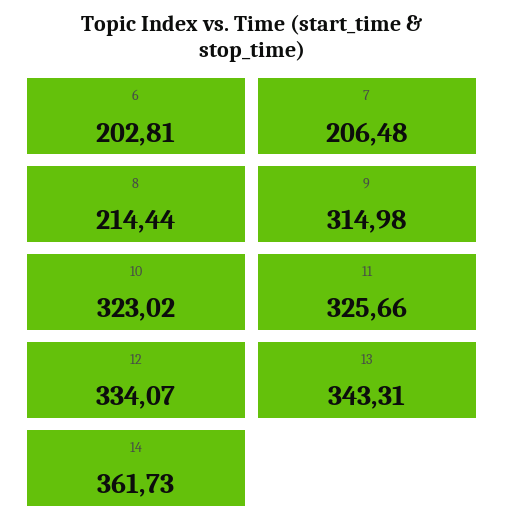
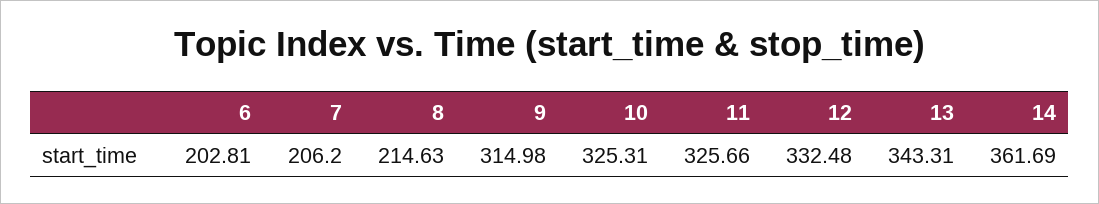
  {
    "6": 202.81,
-   "7": 206.48,
+   "7": 206.2,
-   "8": 214.44,
+   "8": 214.63,
    "9": 314.98,
-   "10": 323.02,
+   "10": 325.31,
    "11": 325.66,
-   "12": 334.07,
+   "12": 332.48,
    "13": 343.31,
-   "14": 361.73
+   "14": 361.69
  }

